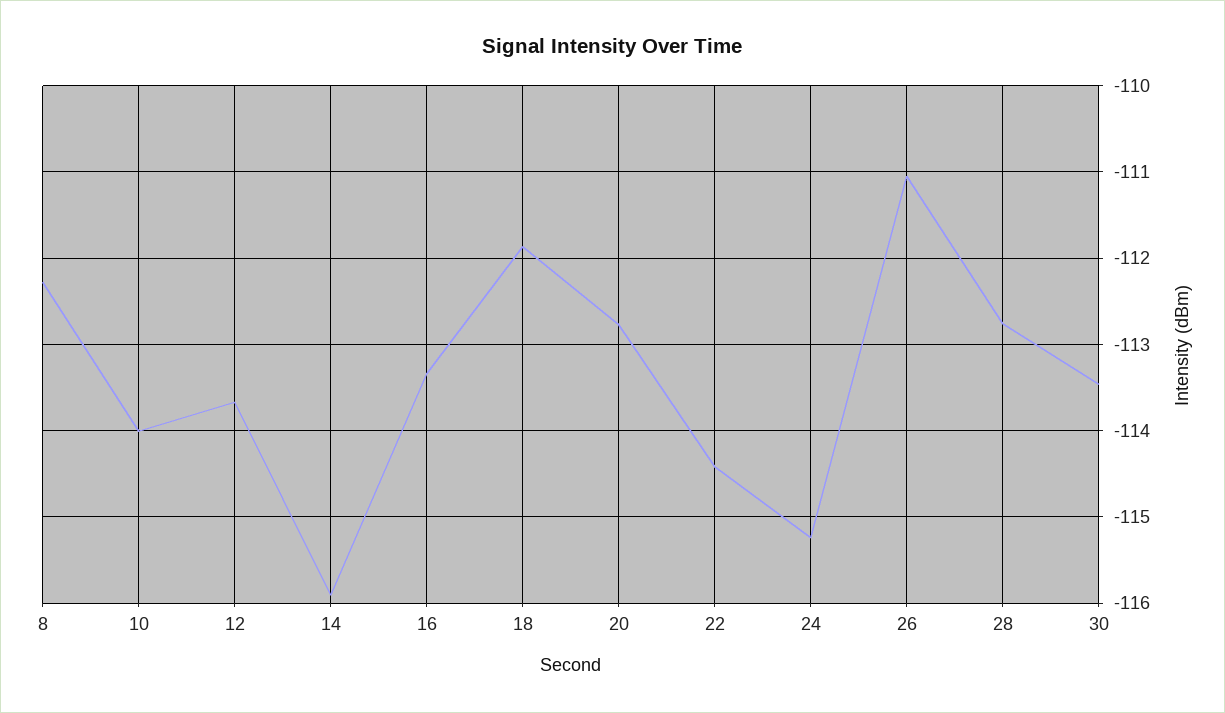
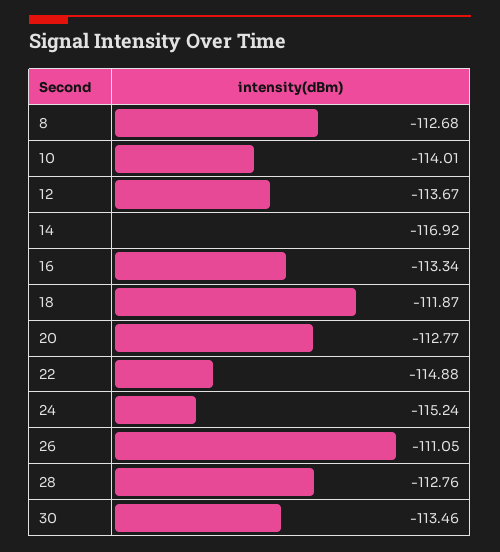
  {
-   "8": -112.3,
+   "8": -112.68,
    "10": -114.01,
    "12": -113.67,
-   "14": -115.9,
+   "14": -116.92,
    "16": -113.34,
    "18": -111.87,
    "20": -112.77,
-   "22": -114.4,
+   "22": -114.88,
    "24": -115.24,
    "26": -111.05,
    "28": -112.76,
    "30": -113.46
  }

